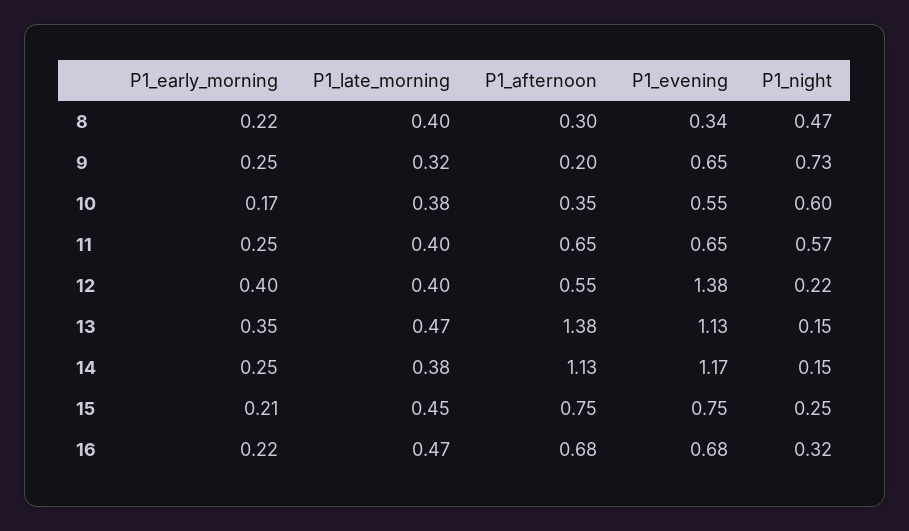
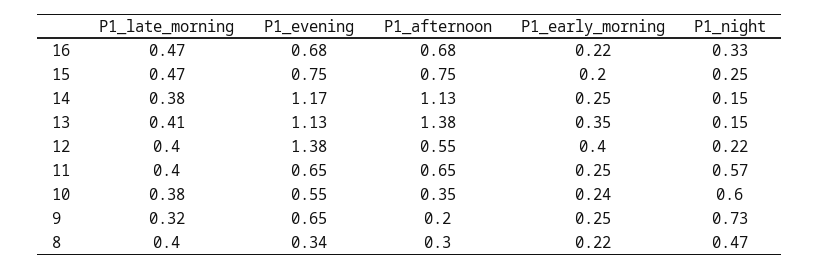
  {
    "P1_early_morning": {
      "8": 0.22,
      "9": 0.25,
-     "10": 0.17,
+     "10": 0.24,
      "11": 0.25,
      "12": 0.4,
      "13": 0.35,
      "14": 0.25,
-     "15": 0.21,
+     "15": 0.2,
      "16": 0.22
    },
    "P1_late_morning": {
      "8": 0.4,
      "9": 0.32,
      "10": 0.38,
      "11": 0.4,
      "12": 0.4,
-     "13": 0.47,
+     "13": 0.41,
      "14": 0.38,
-     "15": 0.45,
+     "15": 0.47,
      "16": 0.47
    },
    "P1_afternoon": {
      "8": 0.3,
      "9": 0.2,
      "10": 0.35,
      "11": 0.65,
      "12": 0.55,
      "13": 1.38,
      "14": 1.13,
      "15": 0.75,
      "16": 0.68
    },
    "P1_evening": {
      "8": 0.34,
      "9": 0.65,
      "10": 0.55,
      "11": 0.65,
      "12": 1.38,
      "13": 1.13,
      "14": 1.17,
      "15": 0.75,
      "16": 0.68
    },
    "P1_night": {
      "8": 0.47,
      "9": 0.73,
      "10": 0.6,
      "11": 0.57,
      "12": 0.22,
      "13": 0.15,
      "14": 0.15,
      "15": 0.25,
-     "16": 0.32
+     "16": 0.33
    }
  }

